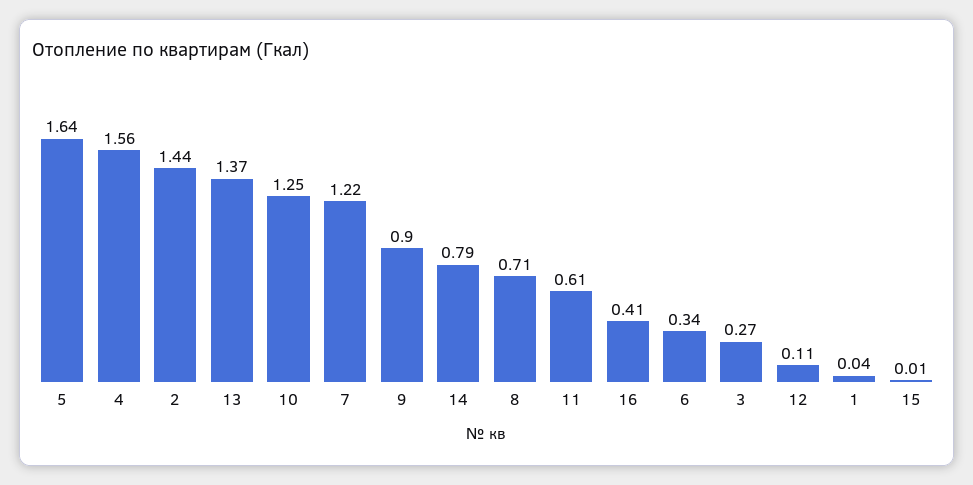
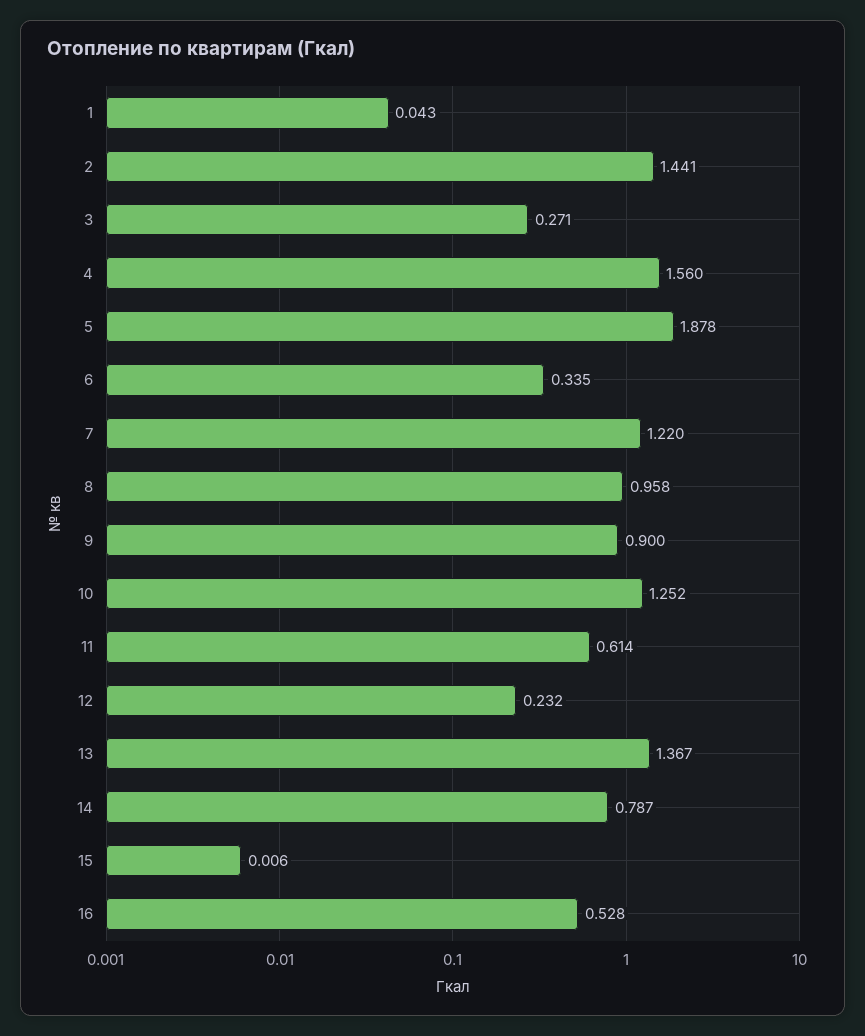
  {
-   "5": 1.64,
+   "5": 1.878,
    "4": 1.56,
    "2": 1.441,
    "13": 1.367,
    "10": 1.252,
    "7": 1.22,
    "9": 0.9,
    "14": 0.787,
-   "8": 0.71,
+   "8": 0.958,
    "11": 0.614,
-   "16": 0.41,
+   "16": 0.528,
    "6": 0.335,
    "3": 0.271,
-   "12": 0.11,
+   "12": 0.232,
    "1": 0.043,
    "15": 0.006
  }

